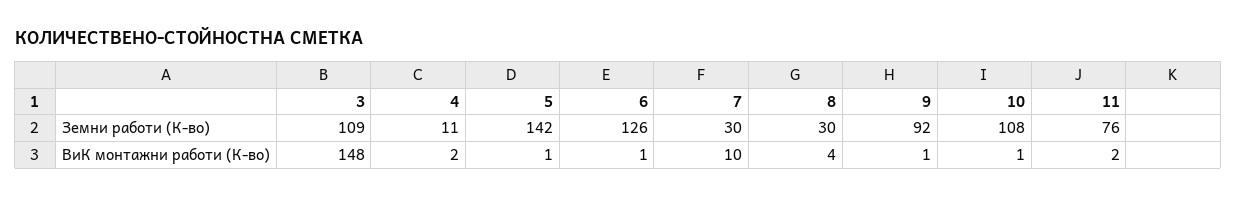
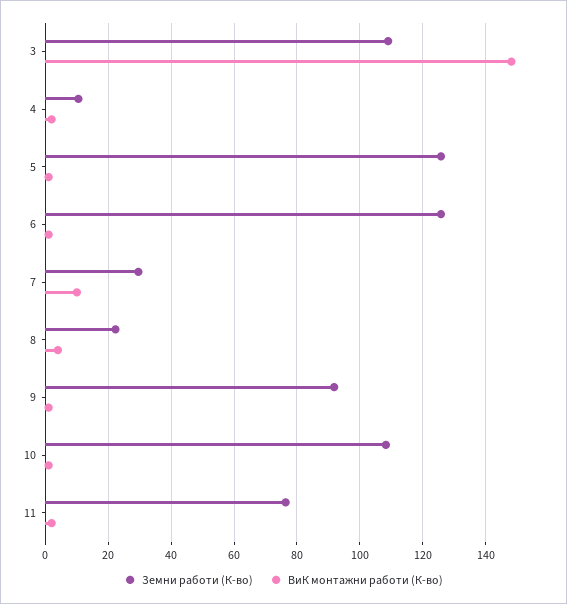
  {
    "Земни работи (К-во)": {
      "3": 109,
      "4": 11,
-     "5": 142,
+     "5": 126,
      "6": 126,
      "7": 30,
-     "8": 30,
+     "8": 22,
      "9": 92,
      "10": 108,
      "11": 76
    },
    "ВиК монтажни работи (К-во)": {
      "3": 148,
      "4": 2,
      "5": 1,
      "6": 1,
      "7": 10,
      "8": 4,
      "9": 1,
      "10": 1,
      "11": 2
    }
  }

